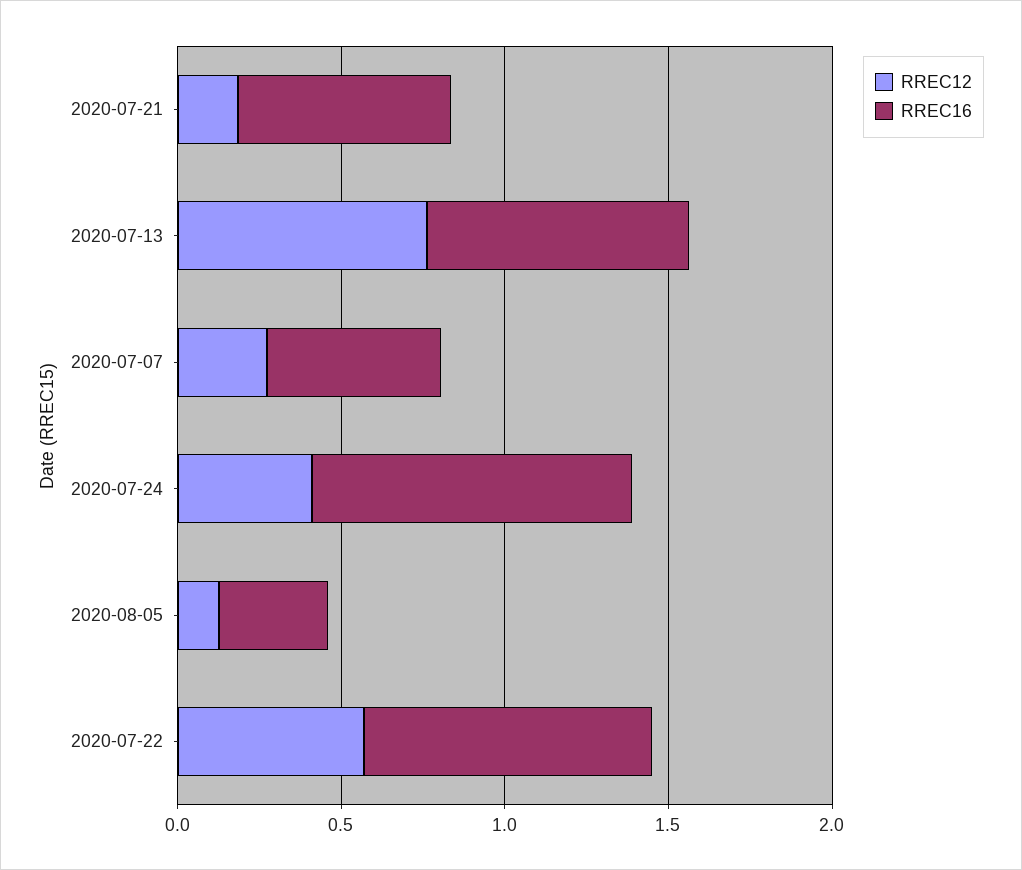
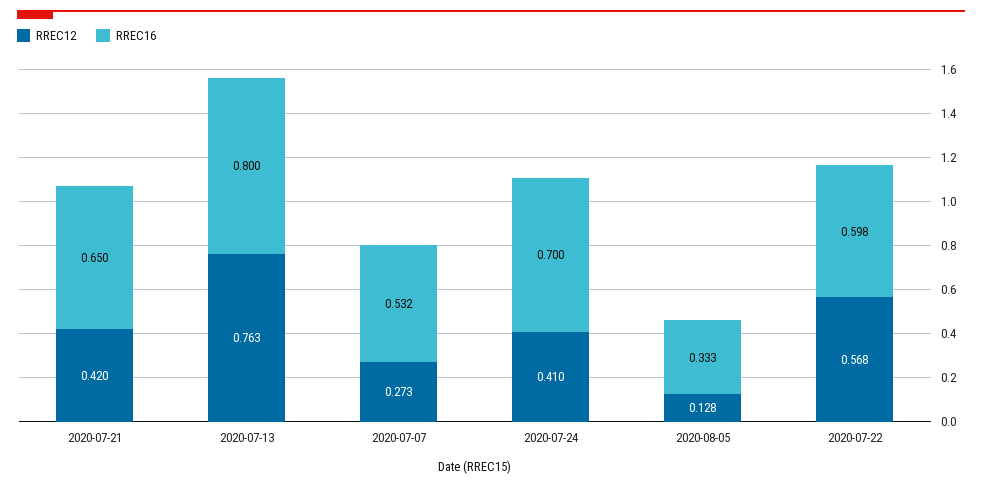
  {
    "RREC12": {
-     "2020-07-21": 0.2,
+     "2020-07-21": 0.42,
      "2020-07-13": 0.763,
      "2020-07-07": 0.273,
      "2020-07-24": 0.41,
      "2020-08-05": 0.128,
      "2020-07-22": 0.568
    },
    "RREC16": {
      "2020-07-21": 0.65,
      "2020-07-13": 0.8,
      "2020-07-07": 0.532,
-     "2020-07-24": 1,
+     "2020-07-24": 0.7,
      "2020-08-05": 0.333,
-     "2020-07-22": 0.9
+     "2020-07-22": 0.598
    }
  }

